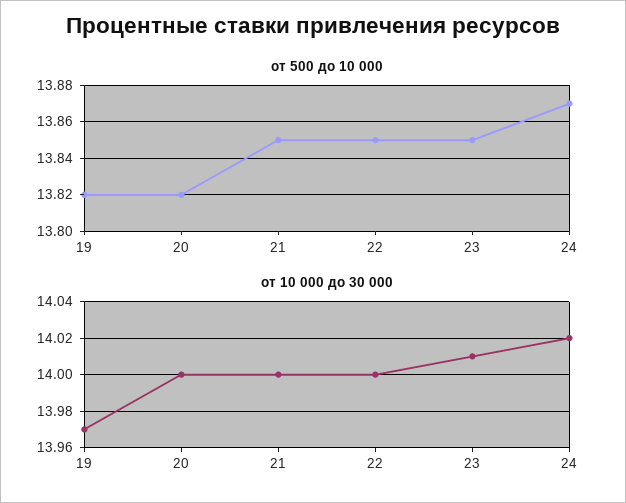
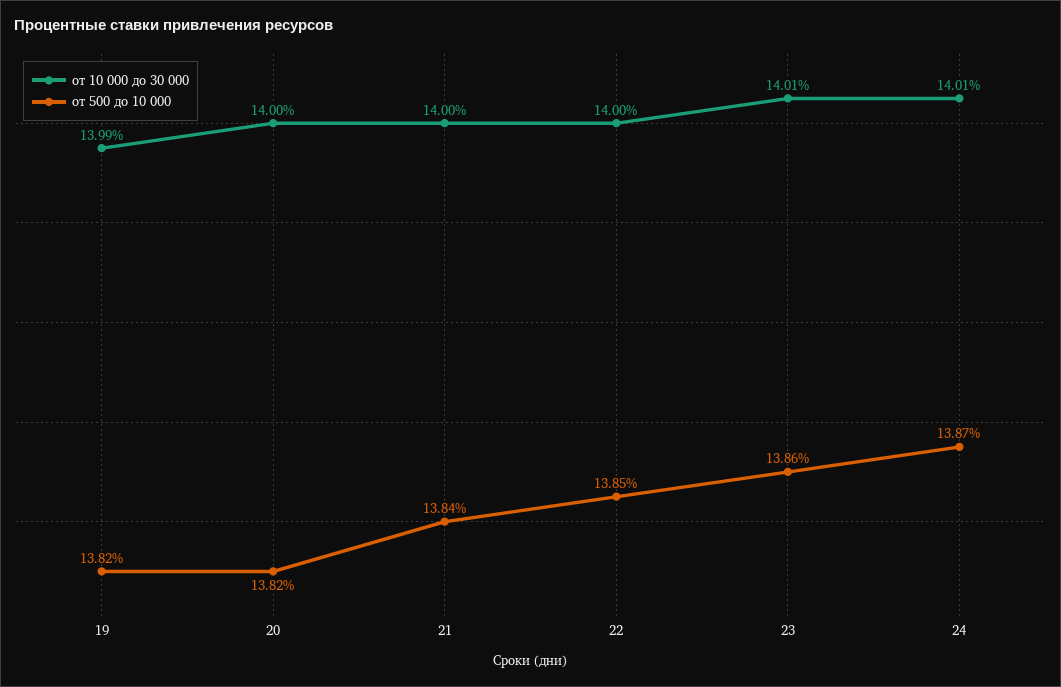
  {
    "от 500 до 10 000": {
      "19": 13.82,
      "20": 13.82,
-     "21": 13.85,
+     "21": 13.84,
      "22": 13.85,
-     "23": 13.85,
+     "23": 13.86,
      "24": 13.87
    },
    "от 10 000 до 30 000": {
-     "19": 13.97,
+     "19": 13.99,
      "20": 14,
      "21": 14,
      "22": 14,
      "23": 14.01,
-     "24": 14.02
+     "24": 14.01
    }
  }

